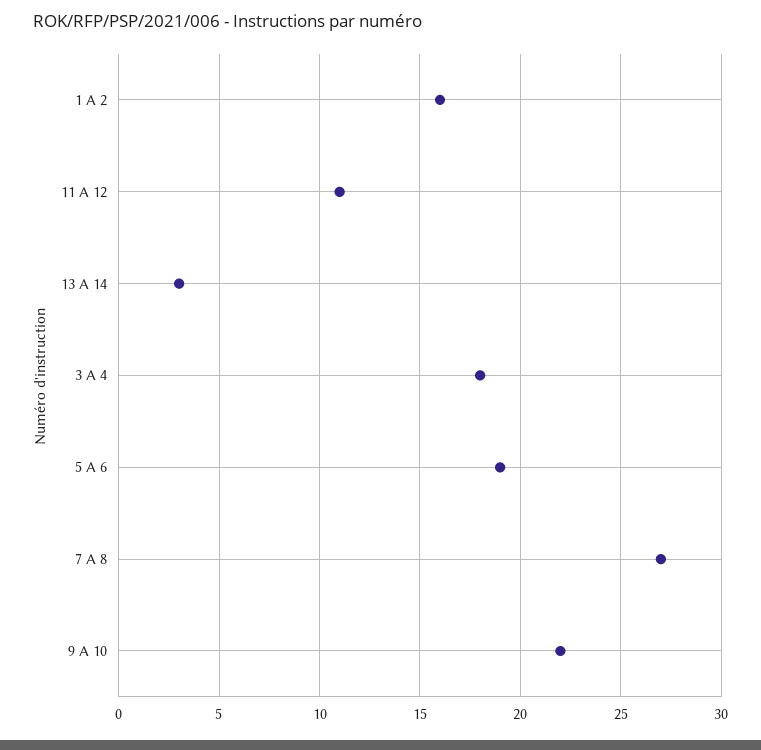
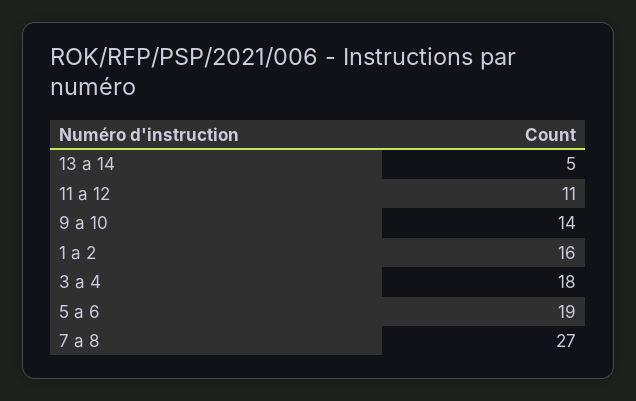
  {
    "1 A 2": 16,
    "11 A 12": 11,
-   "13 A 14": 3,
+   "13 A 14": 5,
    "3 A 4": 18,
    "5 A 6": 19,
    "7 A 8": 27,
-   "9 A 10": 22
+   "9 A 10": 14
  }

